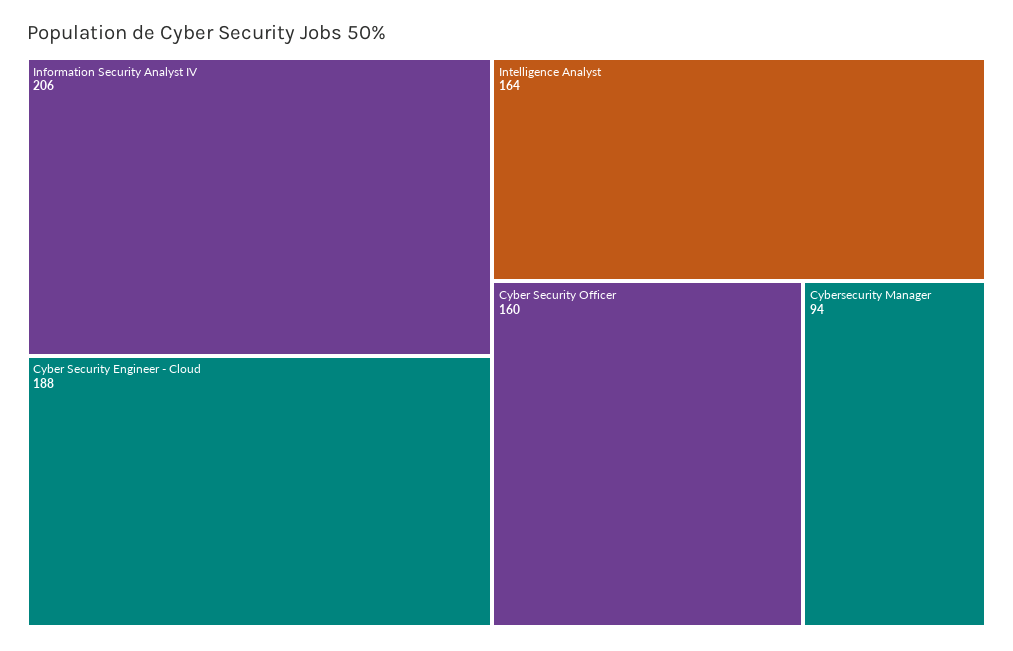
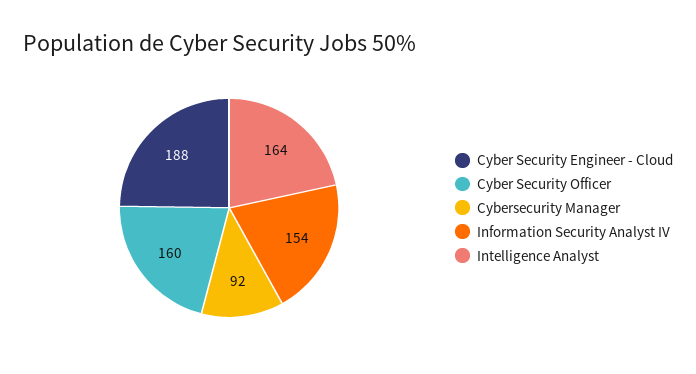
  {
-   "Information Security Analyst IV": 206,
+   "Information Security Analyst IV": 154,
    "Cyber Security Engineer - Cloud": 188,
    "Intelligence Analyst": 164,
    "Cyber Security Officer": 160,
-   "Cybersecurity Manager": 94
+   "Cybersecurity Manager": 92
  }

